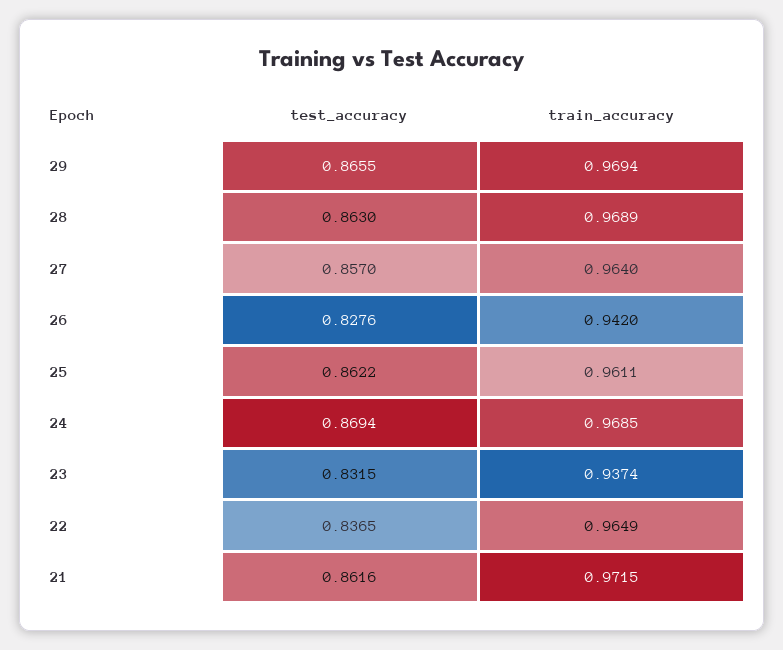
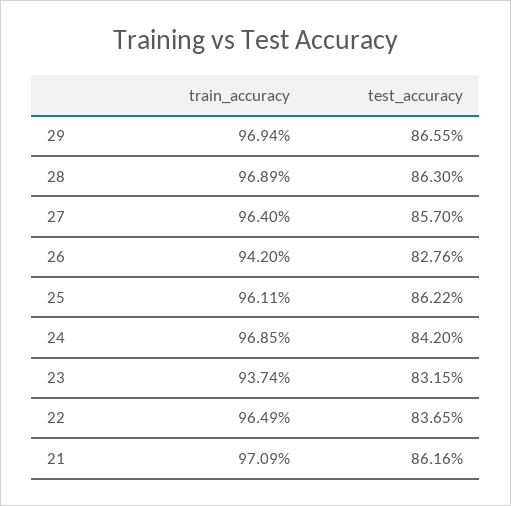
  {
    "test_accuracy": {
      "29": 0.8655,
      "28": 0.863,
      "27": 0.857,
      "26": 0.8276,
      "25": 0.8622,
-     "24": 0.8694,
+     "24": 0.842,
      "23": 0.8315,
      "22": 0.8365,
      "21": 0.8616
    },
    "train_accuracy": {
      "29": 0.9694,
      "28": 0.9689,
      "27": 0.964,
      "26": 0.942,
      "25": 0.9611,
      "24": 0.9685,
      "23": 0.9374,
      "22": 0.9649,
-     "21": 0.9715
+     "21": 0.9709
    }
  }

